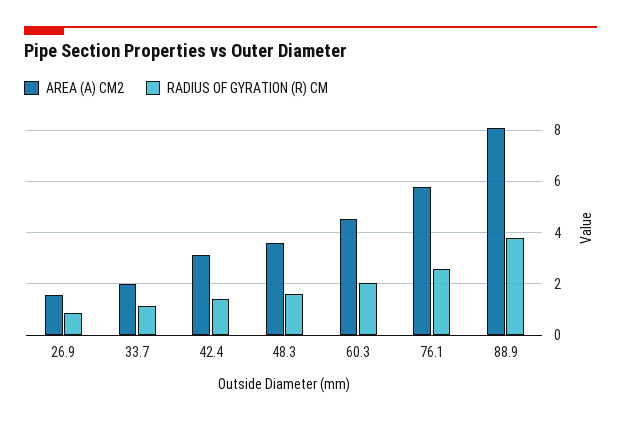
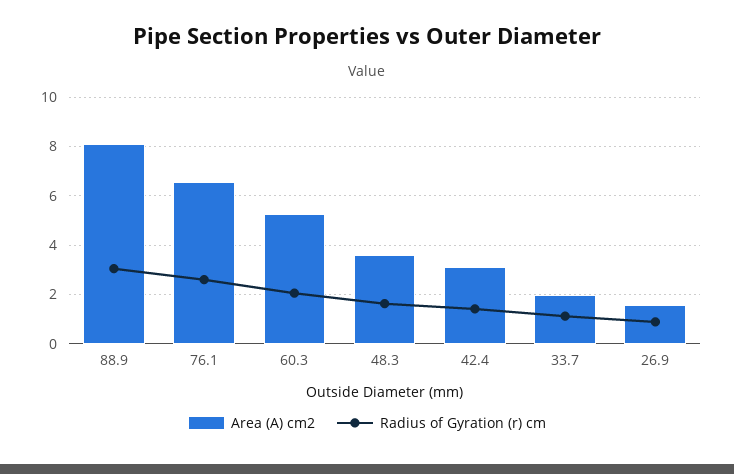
  {
    "AREA (A) CM2": {
      "26.9": 1.5,
      "33.7": 2,
      "42.4": 3.25,
      "48.3": 3.5,
-     "60.3": 4.5,
+     "60.3": 5.25,
-     "76.1": 5.75,
+     "76.1": 6.5,
      "88.9": 8
    },
    "RADIUS OF GYRATION (R) CM": {
      "26.9": 1,
      "33.7": 1,
      "42.4": 1.5,
      "48.3": 1.5,
      "60.3": 2,
      "76.1": 2.5,
-     "88.9": 3.75
+     "88.9": 3
    }
  }

